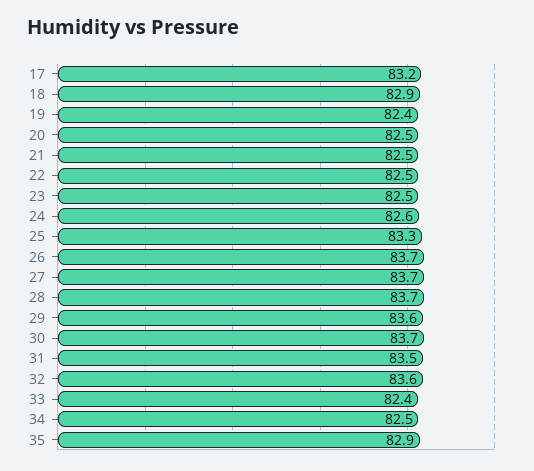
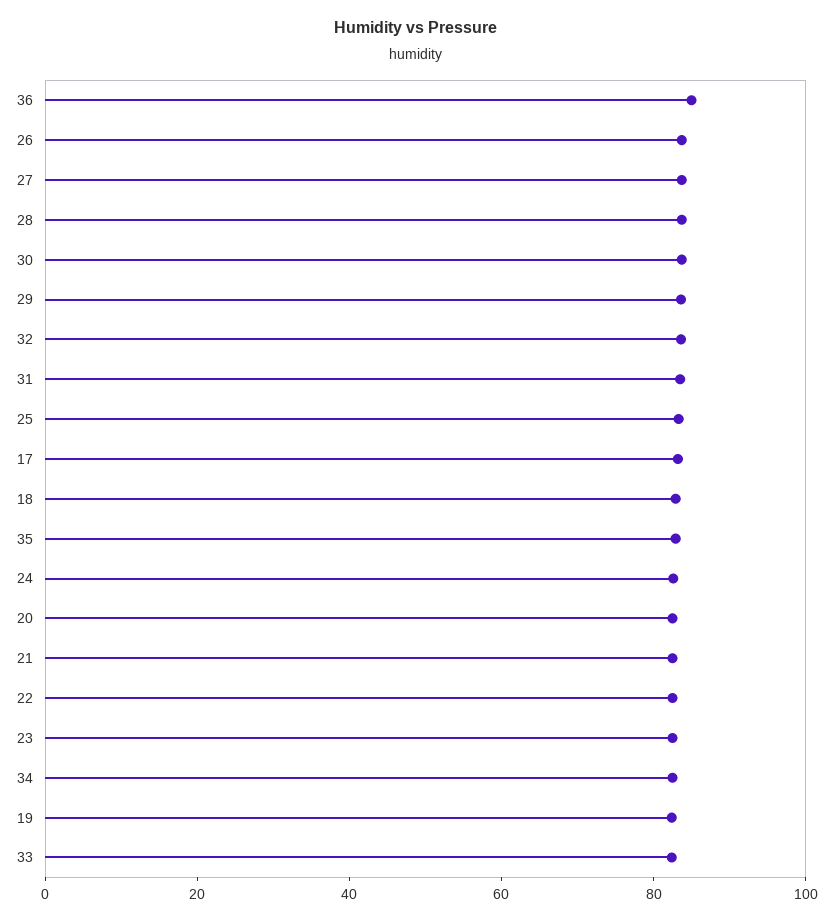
  {
    "17": 83.2,
    "18": 82.9,
    "19": 82.4,
    "20": 82.5,
    "21": 82.5,
    "22": 82.5,
    "23": 82.5,
    "24": 82.6,
    "25": 83.3,
    "26": 83.7,
    "27": 83.7,
    "28": 83.7,
    "29": 83.6,
    "30": 83.7,
    "31": 83.5,
    "32": 83.6,
    "33": 82.4,
    "34": 82.5,
-   "35": 82.9
+   "35": 82.9,
+   "36": 85
  }

